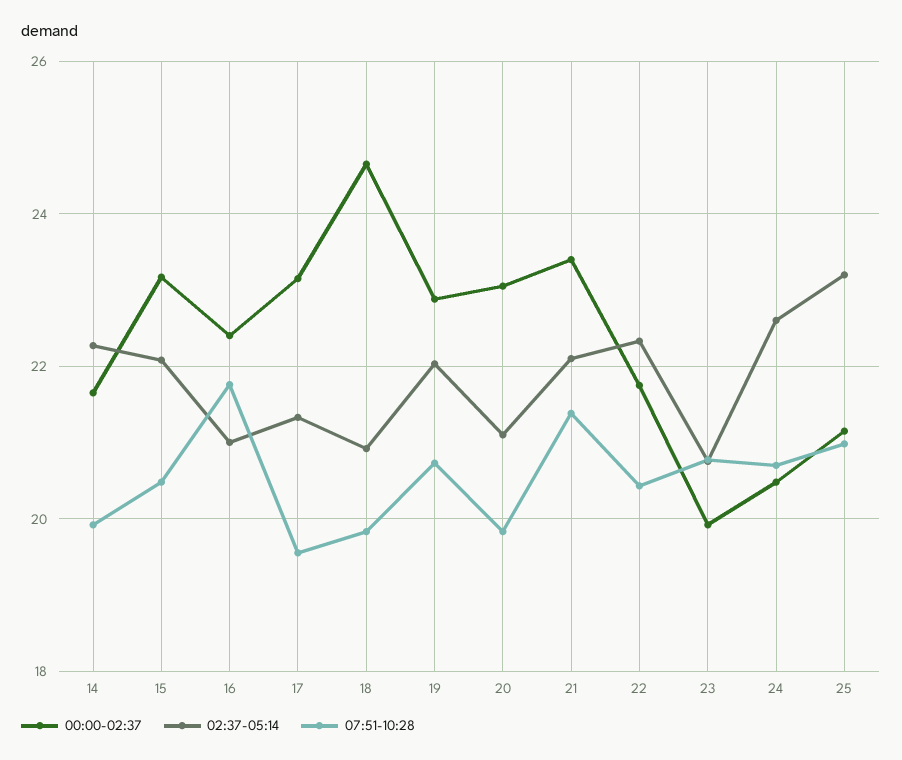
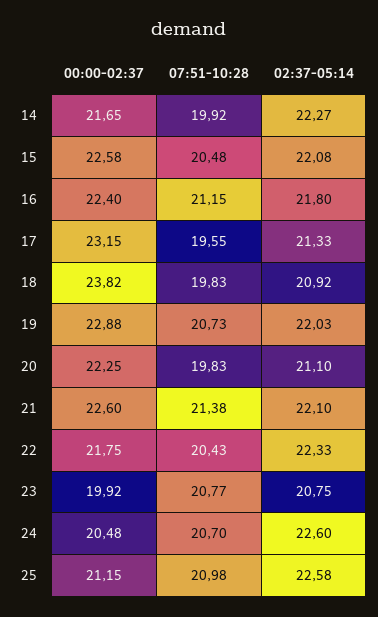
  {
    "00:00-02:37": {
      "14": 21.65,
-     "15": 23.2,
+     "15": 22.58,
      "16": 22.4,
      "17": 23.15,
-     "18": 24.6,
+     "18": 23.82,
      "19": 22.88,
-     "20": 23,
+     "20": 22.25,
-     "21": 23.4,
+     "21": 22.6,
      "22": 21.75,
      "23": 19.92,
      "24": 20.48,
      "25": 21.15
    },
    "02:37-05:14": {
      "14": 22.27,
      "15": 22.08,
-     "16": 21,
+     "16": 21.8,
      "17": 21.33,
      "18": 20.92,
      "19": 22.03,
      "20": 21.1,
      "21": 22.1,
      "22": 22.33,
      "23": 20.75,
      "24": 22.6,
-     "25": 23.2
+     "25": 22.58
    },
    "07:51-10:28": {
      "14": 19.92,
      "15": 20.48,
-     "16": 21.8,
+     "16": 21.15,
      "17": 19.55,
      "18": 19.83,
      "19": 20.73,
      "20": 19.83,
      "21": 21.38,
      "22": 20.43,
      "23": 20.77,
      "24": 20.7,
      "25": 20.98
    }
  }

